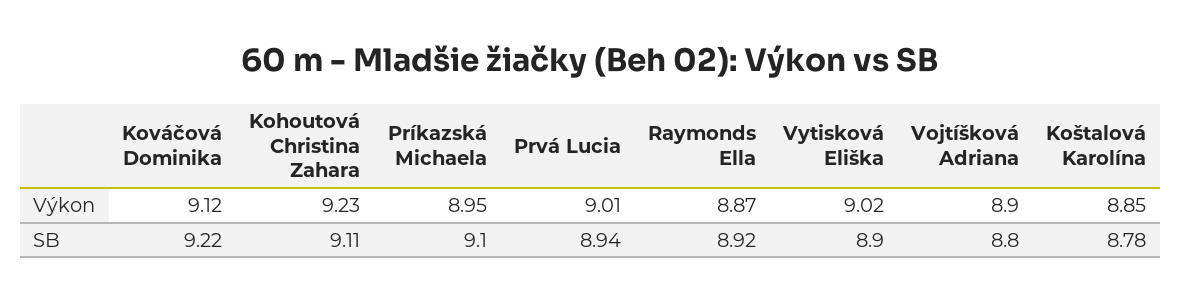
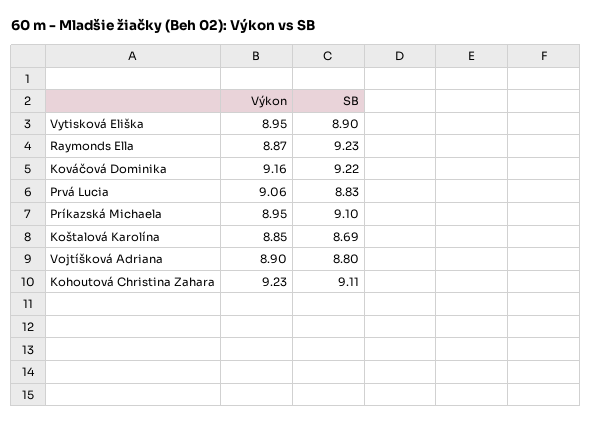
  {
    "Kováčová Dominika": {
-     "Výkon": 9.12,
+     "Výkon": 9.16,
      "SB": 9.22
    },
    "Kohoutová Christina Zahara": {
      "Výkon": 9.23,
      "SB": 9.11
    },
    "Príkazská Michaela": {
      "Výkon": 8.95,
      "SB": 9.1
    },
    "Prvá Lucia": {
-     "Výkon": 9.01,
+     "Výkon": 9.06,
-     "SB": 8.94
+     "SB": 8.83
    },
    "Raymonds Ella": {
      "Výkon": 8.87,
-     "SB": 8.92
+     "SB": 9.23
    },
    "Vytisková Eliška": {
-     "Výkon": 9.02,
+     "Výkon": 8.95,
      "SB": 8.9
    },
    "Vojtíšková Adriana": {
      "Výkon": 8.9,
      "SB": 8.8
    },
    "Koštalová Karolína": {
      "Výkon": 8.85,
-     "SB": 8.78
+     "SB": 8.69
    }
  }

